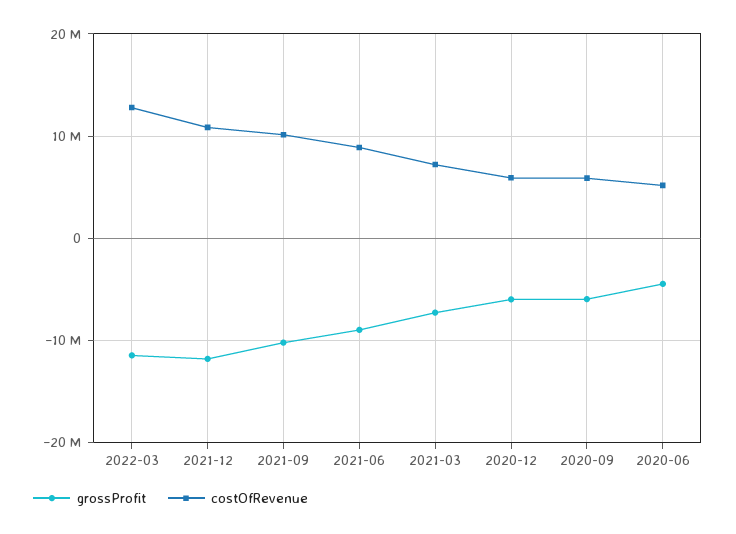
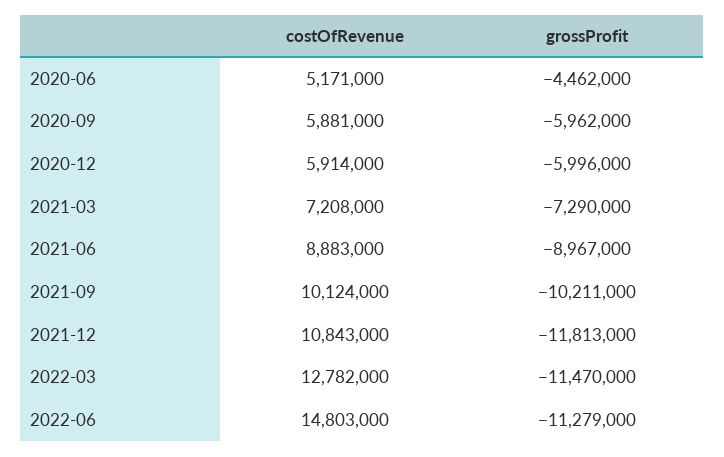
  {
    "grossProfit": {
      "2022-03": -11470000,
      "2021-12": -11813000,
      "2021-09": -10211000,
      "2021-06": -8967000,
      "2021-03": -7290000,
      "2020-12": -5996000,
      "2020-09": -5962000,
-     "2020-06": -4462000
+     "2020-06": -4462000,
+     "2022-06": -11279000
    },
    "costOfRevenue": {
      "2022-03": 12782000,
      "2021-12": 10843000,
      "2021-09": 10124000,
      "2021-06": 8883000,
      "2021-03": 7208000,
      "2020-12": 5914000,
      "2020-09": 5881000,
-     "2020-06": 5171000
+     "2020-06": 5171000,
+     "2022-06": 14803000
    }
  }

